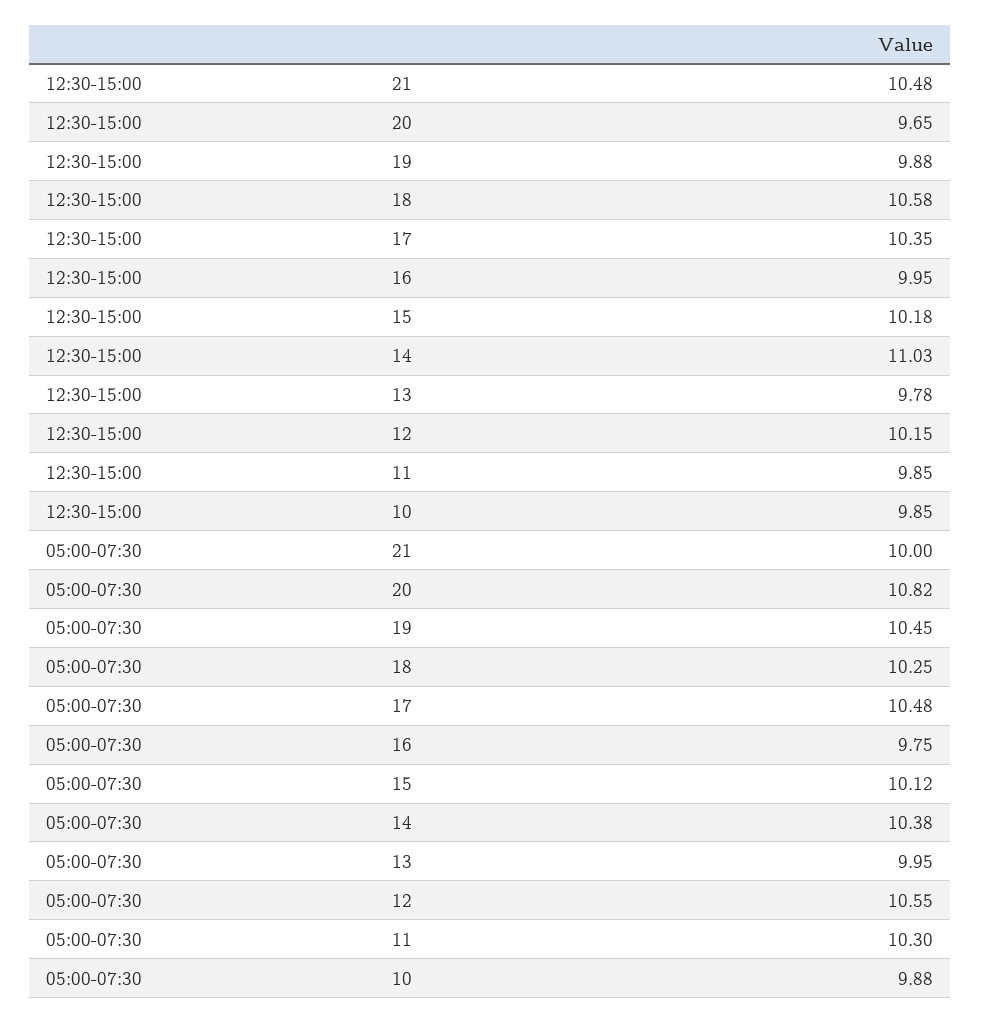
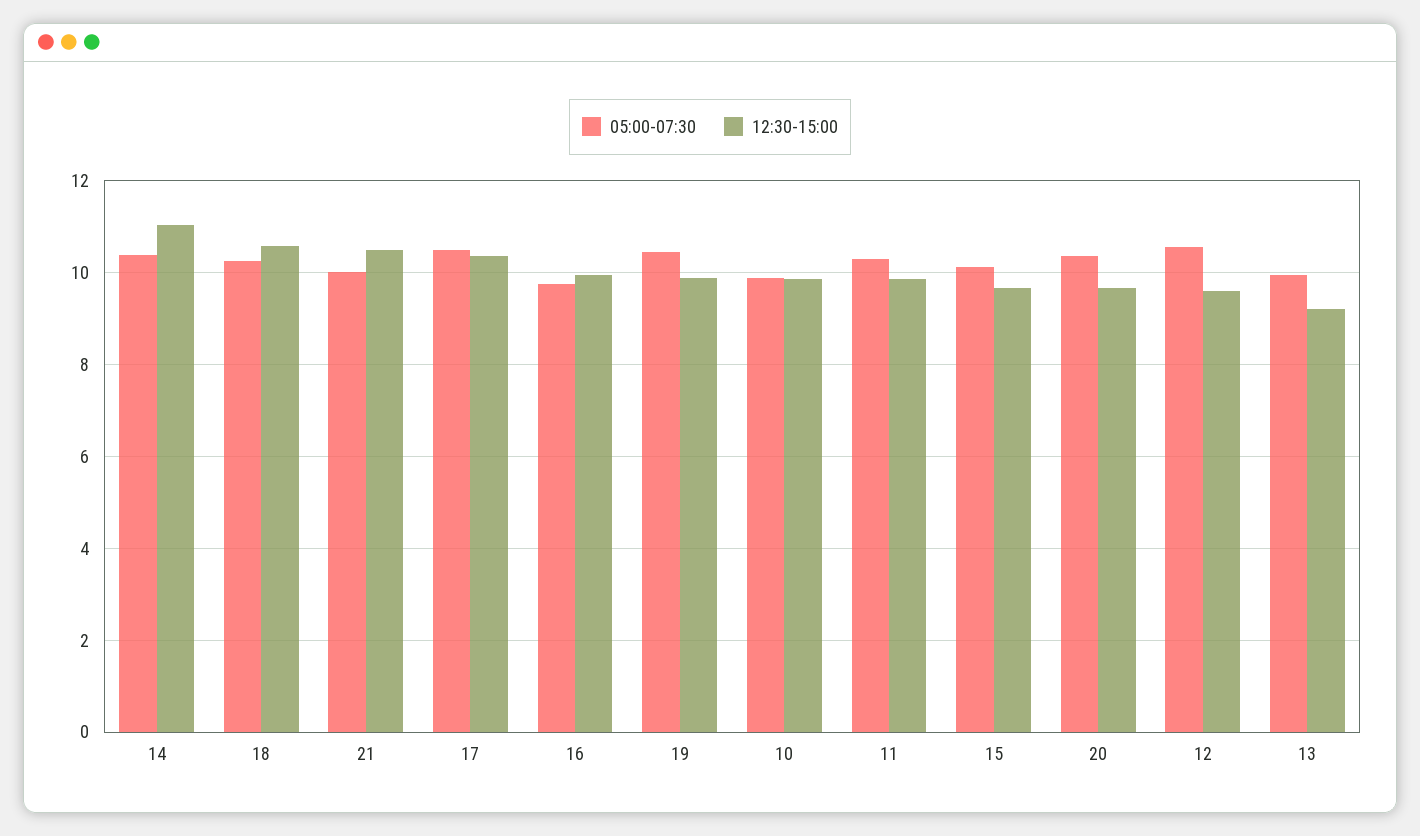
  {
    "12:30-15:00": {
      "21": 10.48,
      "20": 9.65,
      "19": 9.88,
      "18": 10.58,
      "17": 10.35,
      "16": 9.95,
-     "15": 10.18,
+     "15": 9.6,
      "14": 11.03,
-     "13": 9.78,
+     "13": 9.2,
-     "12": 10.15,
+     "12": 9.6,
      "11": 9.85,
      "10": 9.85
    },
    "05:00-07:30": {
      "21": 10,
-     "20": 10.82,
+     "20": 10.4,
      "19": 10.45,
      "18": 10.25,
      "17": 10.48,
      "16": 9.75,
      "15": 10.12,
      "14": 10.38,
      "13": 9.95,
      "12": 10.55,
      "11": 10.3,
      "10": 9.88
    }
  }

